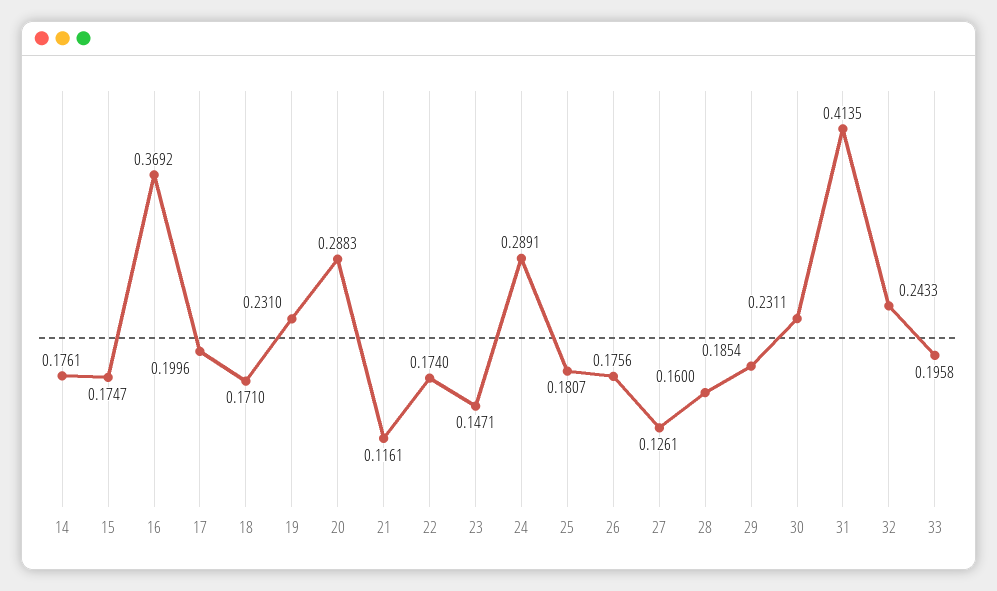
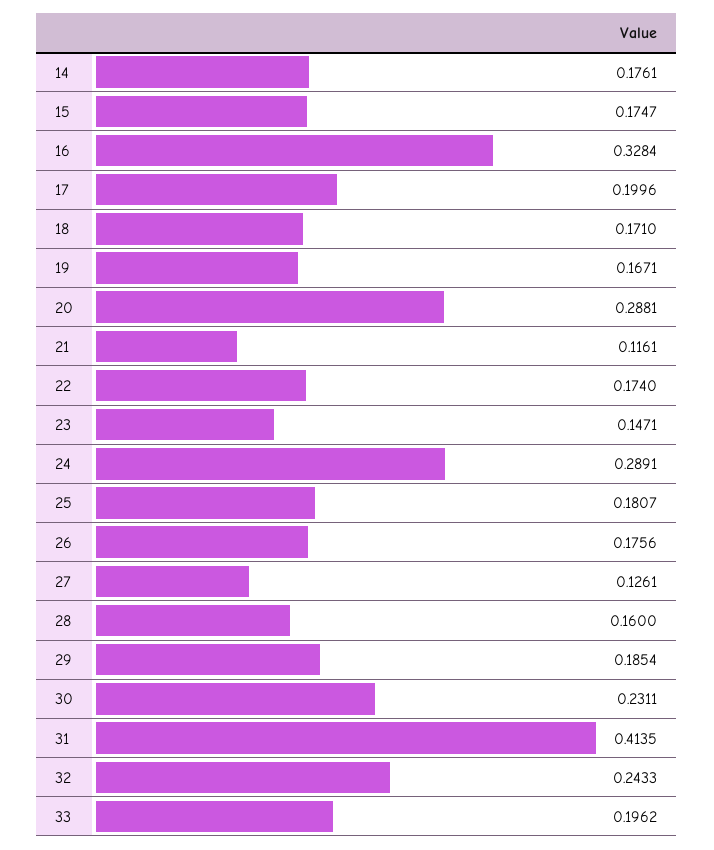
  {
    "14": 0.1761,
    "15": 0.1747,
-   "16": 0.3692,
+   "16": 0.3284,
    "17": 0.1996,
    "18": 0.171,
-   "19": 0.231,
+   "19": 0.1671,
-   "20": 0.2883,
+   "20": 0.2881,
    "21": 0.1161,
    "22": 0.174,
    "23": 0.1471,
    "24": 0.2891,
    "25": 0.1807,
    "26": 0.1756,
    "27": 0.1261,
    "28": 0.16,
    "29": 0.1854,
    "30": 0.2311,
    "31": 0.4135,
    "32": 0.2433,
-   "33": 0.1958
+   "33": 0.1962
  }

